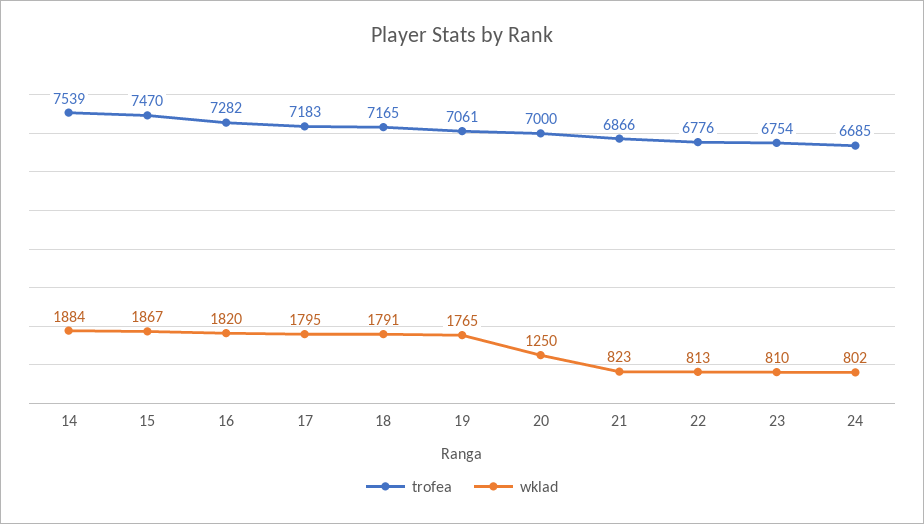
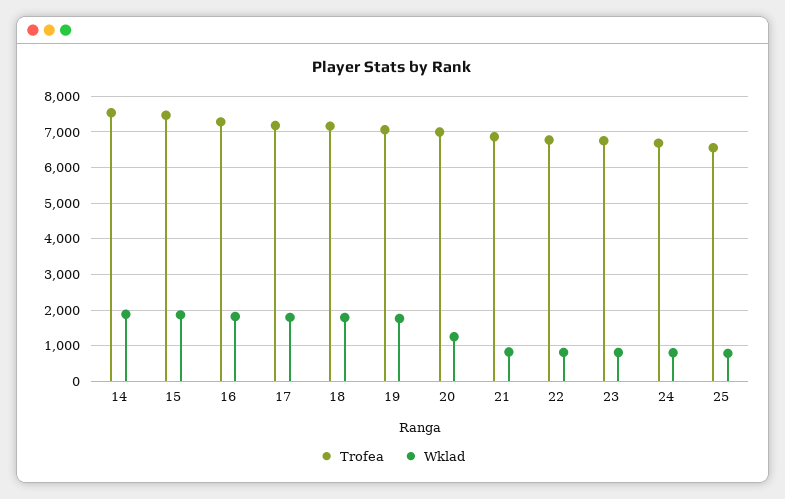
  {
    "trofea": {
      "14": 7539,
      "15": 7470,
      "16": 7282,
      "17": 7183,
      "18": 7165,
      "19": 7061,
      "20": 7000,
      "21": 6866,
      "22": 6776,
      "23": 6754,
-     "24": 6685
+     "24": 6685,
+     "25": 6600
    },
    "wklad": {
      "14": 1884,
      "15": 1867,
      "16": 1820,
      "17": 1795,
      "18": 1791,
      "19": 1765,
      "20": 1250,
      "21": 823,
      "22": 813,
      "23": 810,
-     "24": 802
+     "24": 802,
+     "25": 800
    }
  }

